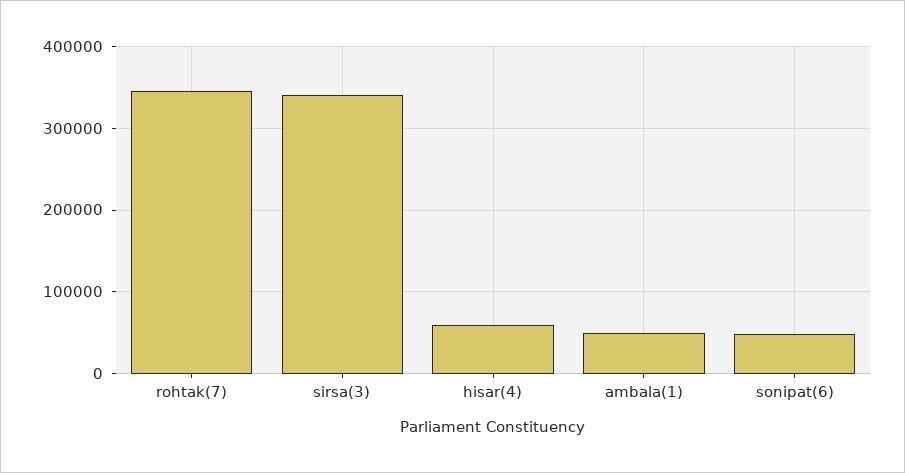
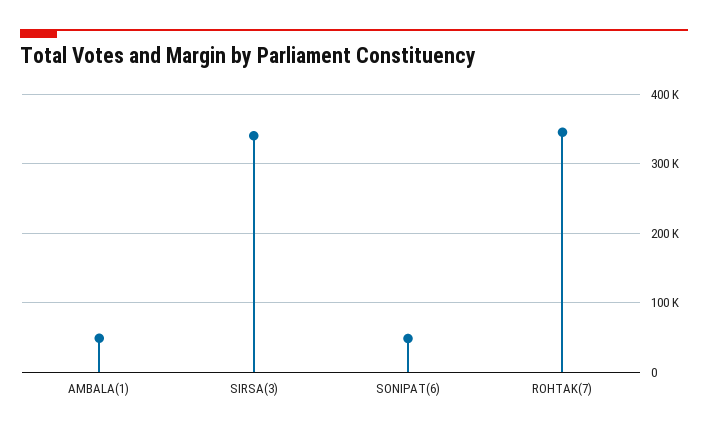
  {
    "rohtak(7)": 350000,
    "sirsa(3)": 340000,
-   "hisar(4)": 60000,
    "ambala(1)": 50000,
    "sonipat(6)": 50000
  }

